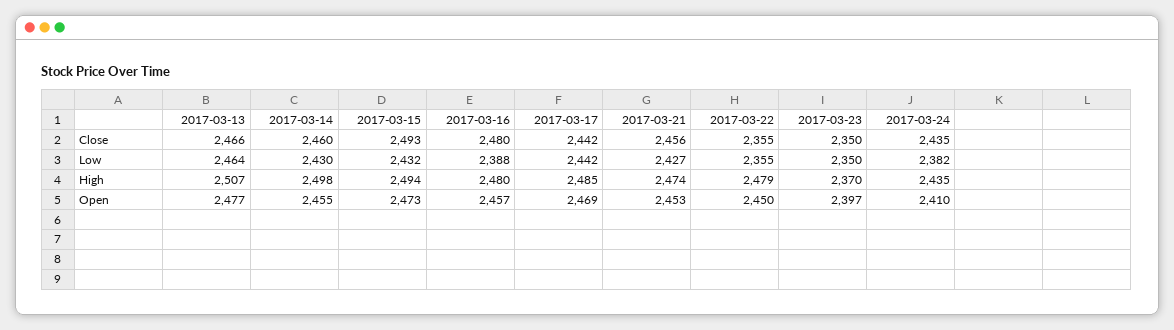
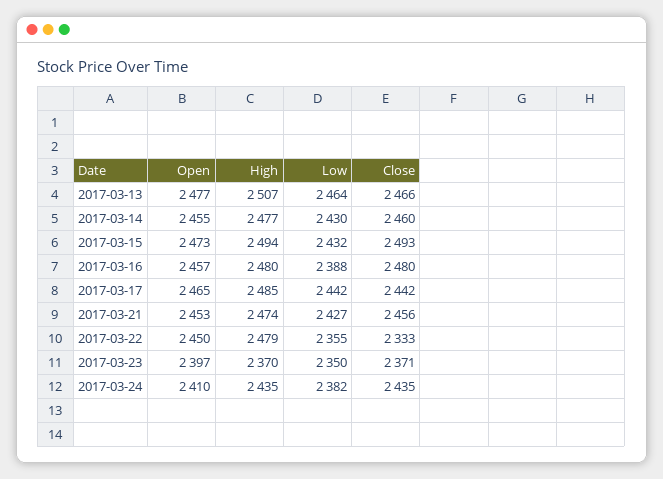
  {
    "2017-03-13": {
      "Close": 2466,
      "Low": 2464,
      "High": 2507,
      "Open": 2477
    },
    "2017-03-14": {
      "Close": 2460,
      "Low": 2430,
-     "High": 2498,
+     "High": 2477,
      "Open": 2455
    },
    "2017-03-15": {
      "Close": 2493,
      "Low": 2432,
      "High": 2494,
      "Open": 2473
    },
    "2017-03-16": {
      "Close": 2480,
      "Low": 2388,
      "High": 2480,
      "Open": 2457
    },
    "2017-03-17": {
      "Close": 2442,
      "Low": 2442,
      "High": 2485,
-     "Open": 2469
+     "Open": 2465
    },
    "2017-03-21": {
      "Close": 2456,
      "Low": 2427,
      "High": 2474,
      "Open": 2453
    },
    "2017-03-22": {
-     "Close": 2355,
+     "Close": 2333,
      "Low": 2355,
      "High": 2479,
      "Open": 2450
    },
    "2017-03-23": {
-     "Close": 2350,
+     "Close": 2371,
      "Low": 2350,
      "High": 2370,
      "Open": 2397
    },
    "2017-03-24": {
      "Close": 2435,
      "Low": 2382,
      "High": 2435,
      "Open": 2410
    }
  }

